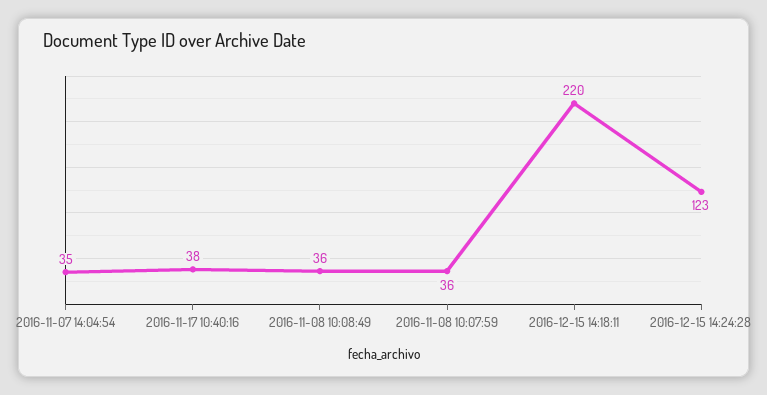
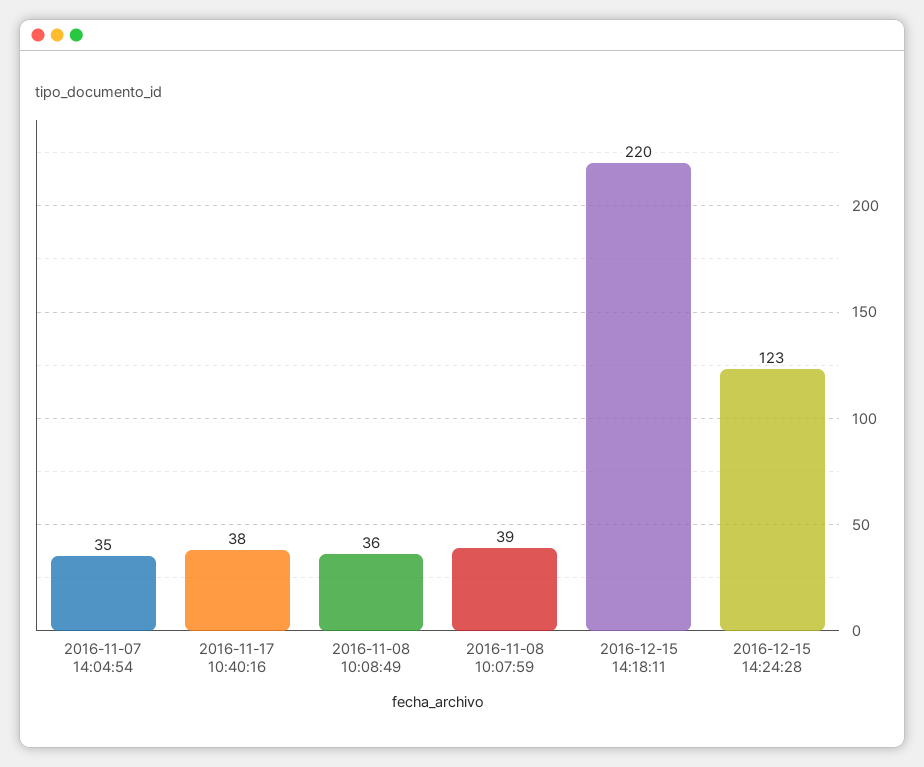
  {
    "2016-11-07 14:04:54": 35,
    "2016-11-17 10:40:16": 38,
    "2016-11-08 10:08:49": 36,
-   "2016-11-08 10:07:59": 36,
+   "2016-11-08 10:07:59": 39,
    "2016-12-15 14:18:11": 220,
    "2016-12-15 14:24:28": 123
  }

